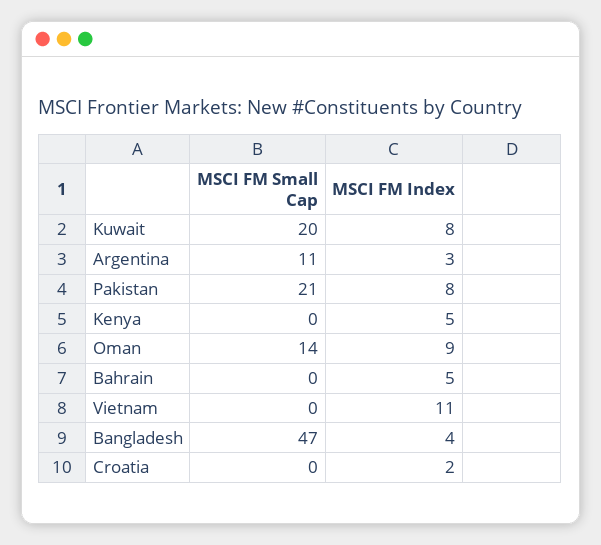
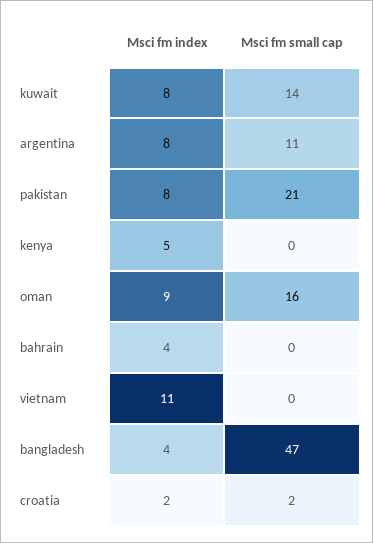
  {
    "MSCI FM Small Cap": {
-     "Kuwait": 20,
+     "Kuwait": 14,
      "Argentina": 11,
      "Pakistan": 21,
      "Kenya": 0,
-     "Oman": 14,
+     "Oman": 16,
      "Bahrain": 0,
      "Vietnam": 0,
      "Bangladesh": 47,
-     "Croatia": 0
+     "Croatia": 2
    },
    "MSCI FM Index": {
      "Kuwait": 8,
-     "Argentina": 3,
+     "Argentina": 8,
      "Pakistan": 8,
      "Kenya": 5,
      "Oman": 9,
-     "Bahrain": 5,
+     "Bahrain": 4,
      "Vietnam": 11,
      "Bangladesh": 4,
      "Croatia": 2
    }
  }

